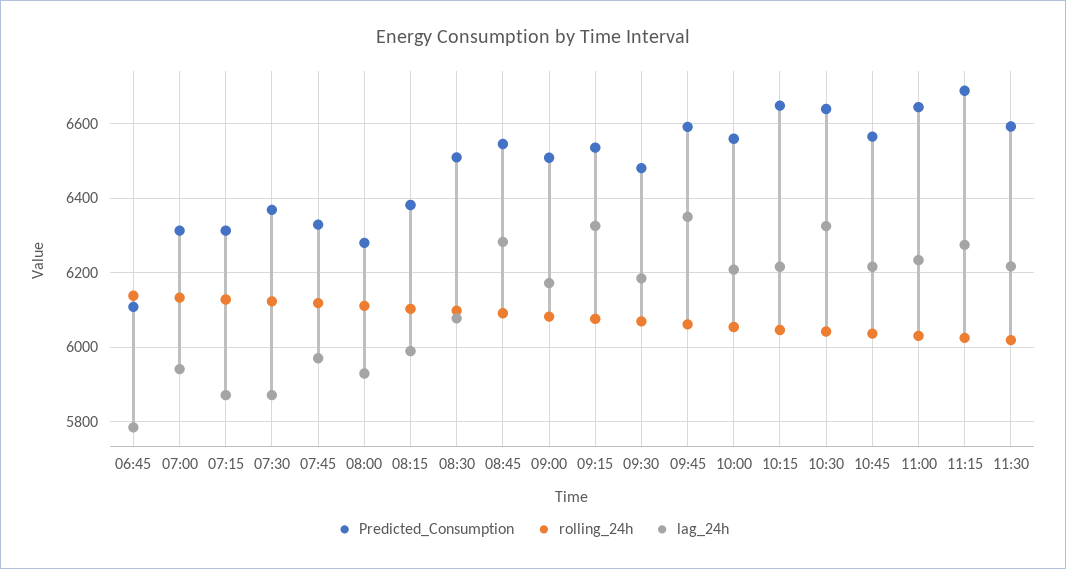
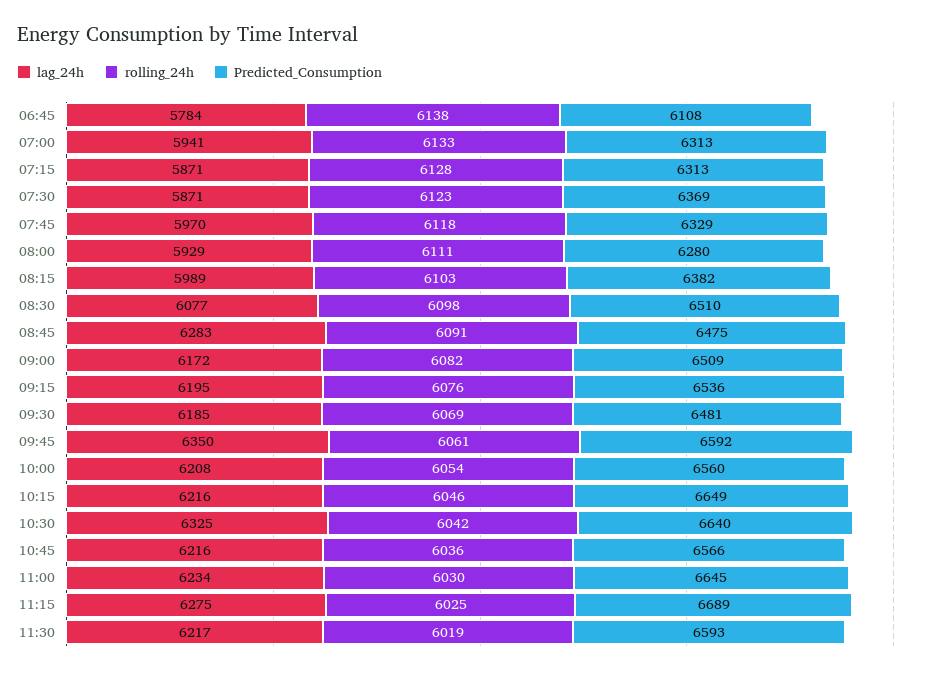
  {
    "Predicted_Consumption": {
      "06:45": 6108,
      "07:00": 6313,
      "07:15": 6313,
      "07:30": 6369,
      "07:45": 6329,
      "08:00": 6280,
      "08:15": 6382,
      "08:30": 6510,
-     "08:45": 6540,
+     "08:45": 6475,
      "09:00": 6509,
      "09:15": 6536,
      "09:30": 6481,
      "09:45": 6592,
      "10:00": 6560,
      "10:15": 6649,
      "10:30": 6640,
      "10:45": 6566,
      "11:00": 6645,
      "11:15": 6689,
      "11:30": 6593
    },
    "rolling_24h": {
      "06:45": 6138,
      "07:00": 6133,
      "07:15": 6128,
      "07:30": 6123,
      "07:45": 6118,
      "08:00": 6111,
      "08:15": 6103,
      "08:30": 6098,
      "08:45": 6091,
      "09:00": 6082,
      "09:15": 6076,
      "09:30": 6069,
      "09:45": 6061,
      "10:00": 6054,
      "10:15": 6046,
      "10:30": 6042,
      "10:45": 6036,
      "11:00": 6030,
      "11:15": 6025,
      "11:30": 6019
    },
    "lag_24h": {
      "06:45": 5784,
      "07:00": 5941,
      "07:15": 5871,
      "07:30": 5871,
      "07:45": 5970,
      "08:00": 5929,
      "08:15": 5989,
      "08:30": 6077,
      "08:45": 6283,
      "09:00": 6172,
-     "09:15": 6320,
+     "09:15": 6195,
      "09:30": 6185,
      "09:45": 6350,
      "10:00": 6208,
      "10:15": 6216,
      "10:30": 6325,
      "10:45": 6216,
      "11:00": 6234,
      "11:15": 6275,
      "11:30": 6217
    }
  }

